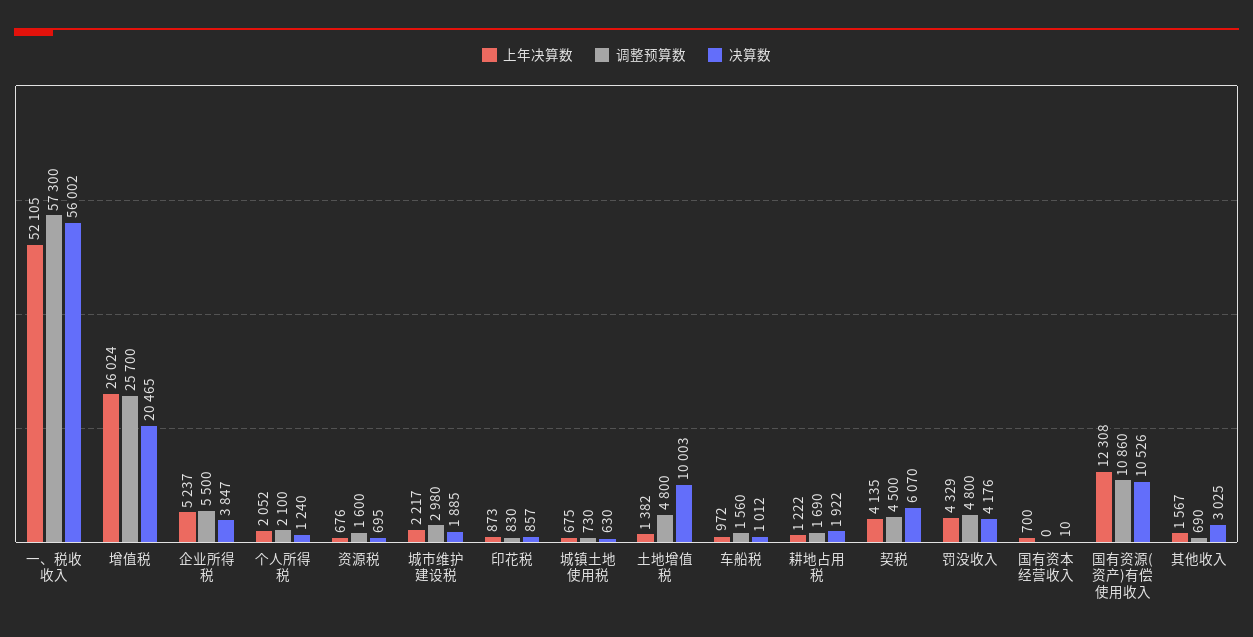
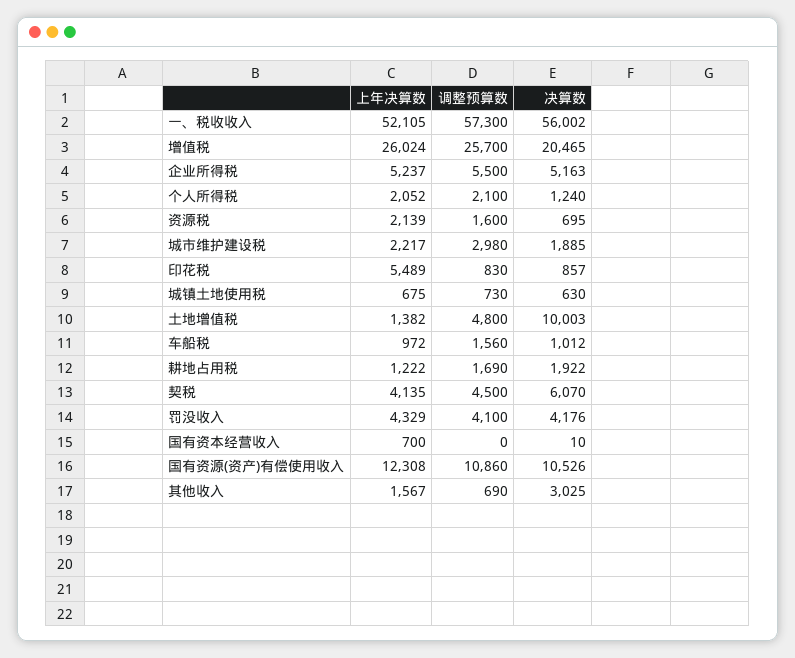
  {
    "上年决算数": {
      "一、税收收入": 52105,
      "增值税": 26024,
      "企业所得税": 5237,
      "个人所得税": 2052,
-     "资源税": 676,
+     "资源税": 2139,
      "城市维护建设税": 2217,
-     "印花税": 873,
+     "印花税": 5489,
      "城镇土地使用税": 675,
      "土地增值税": 1382,
      "车船税": 972,
      "耕地占用税": 1222,
      "契税": 4135,
      "罚没收入": 4329,
      "国有资本经营收入": 700,
      "国有资源(资产)有偿使用收入": 12308,
      "其他收入": 1567
    },
    "调整预算数": {
      "一、税收收入": 57300,
      "增值税": 25700,
      "企业所得税": 5500,
      "个人所得税": 2100,
      "资源税": 1600,
      "城市维护建设税": 2980,
      "印花税": 830,
      "城镇土地使用税": 730,
      "土地增值税": 4800,
      "车船税": 1560,
      "耕地占用税": 1690,
      "契税": 4500,
-     "罚没收入": 4800,
+     "罚没收入": 4100,
      "国有资本经营收入": 0,
      "国有资源(资产)有偿使用收入": 10860,
      "其他收入": 690
    },
    "决算数": {
      "一、税收收入": 56002,
      "增值税": 20465,
-     "企业所得税": 3847,
+     "企业所得税": 5163,
      "个人所得税": 1240,
      "资源税": 695,
      "城市维护建设税": 1885,
      "印花税": 857,
      "城镇土地使用税": 630,
      "土地增值税": 10003,
      "车船税": 1012,
      "耕地占用税": 1922,
      "契税": 6070,
      "罚没收入": 4176,
      "国有资本经营收入": 10,
      "国有资源(资产)有偿使用收入": 10526,
      "其他收入": 3025
    }
  }

